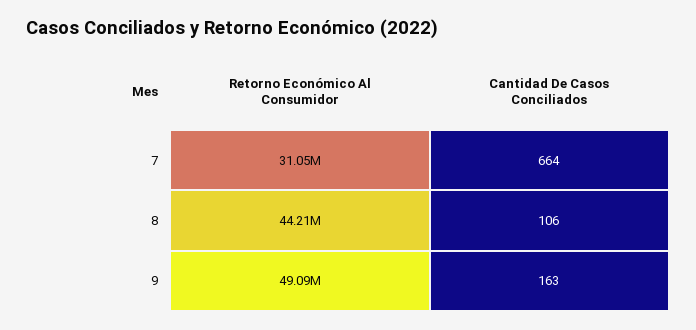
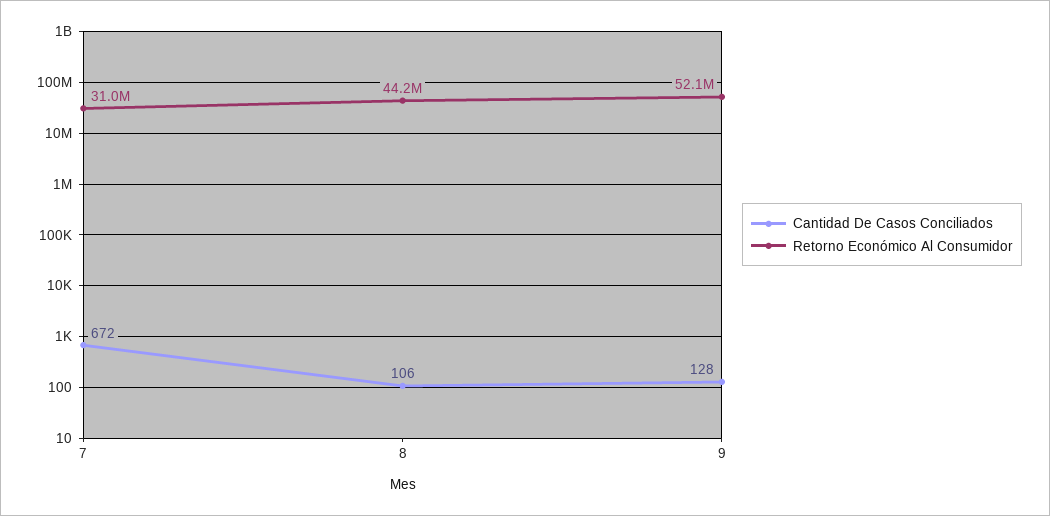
  {
    "Retorno Económico Al Consumidor": {
      "7": 31050000,
      "8": 44210000,
-     "9": 49090000
+     "9": 52100000
    },
    "Cantidad De Casos Conciliados": {
-     "7": 664,
+     "7": 672,
      "8": 106,
-     "9": 163
+     "9": 128
    }
  }

